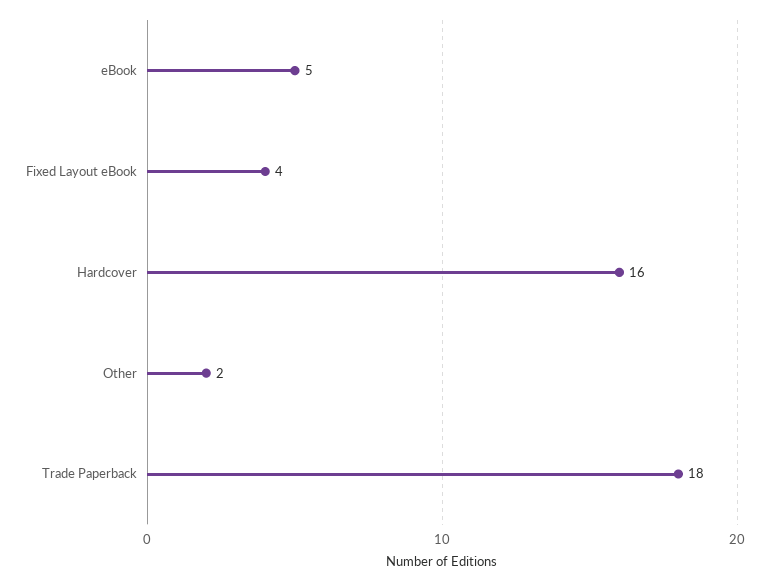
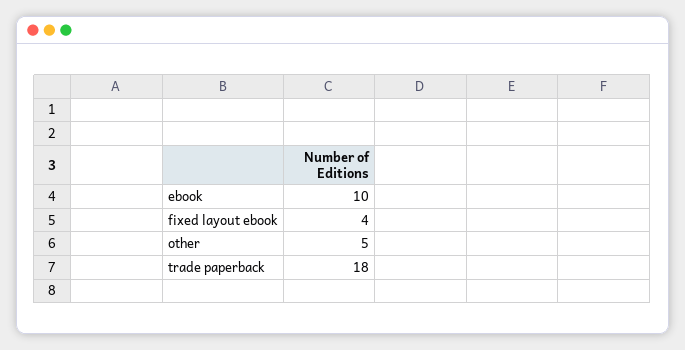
  {
-   "eBook": 5,
+   "eBook": 10,
    "Fixed Layout eBook": 4,
-   "Hardcover": 16,
-   "Other": 2,
+   "Other": 5,
    "Trade Paperback": 18
  }

